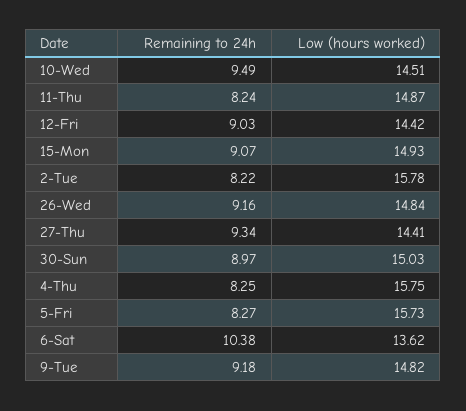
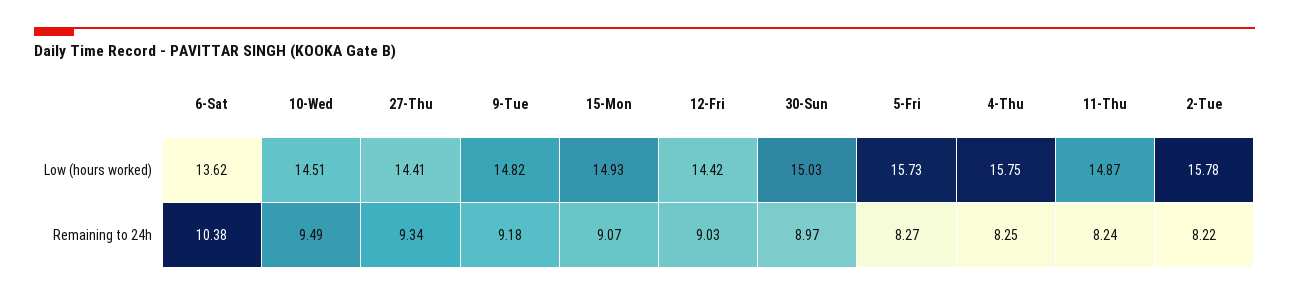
  {
    "Remaining to 24h": {
      "10-Wed": 9.49,
      "11-Thu": 8.24,
      "12-Fri": 9.03,
      "15-Mon": 9.07,
      "2-Tue": 8.22,
-     "26-Wed": 9.16,
      "27-Thu": 9.34,
      "30-Sun": 8.97,
      "4-Thu": 8.25,
      "5-Fri": 8.27,
      "6-Sat": 10.38,
      "9-Tue": 9.18
    },
    "Low (hours worked)": {
      "10-Wed": 14.51,
      "11-Thu": 14.87,
      "12-Fri": 14.42,
      "15-Mon": 14.93,
      "2-Tue": 15.78,
-     "26-Wed": 14.84,
      "27-Thu": 14.41,
      "30-Sun": 15.03,
      "4-Thu": 15.75,
      "5-Fri": 15.73,
      "6-Sat": 13.62,
      "9-Tue": 14.82
    }
  }

